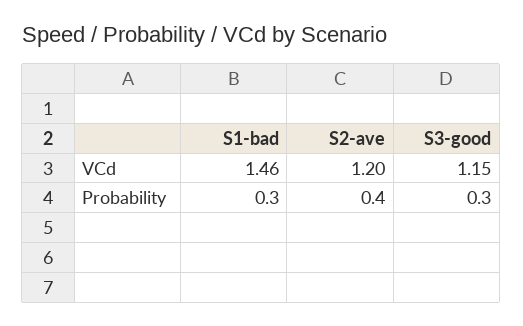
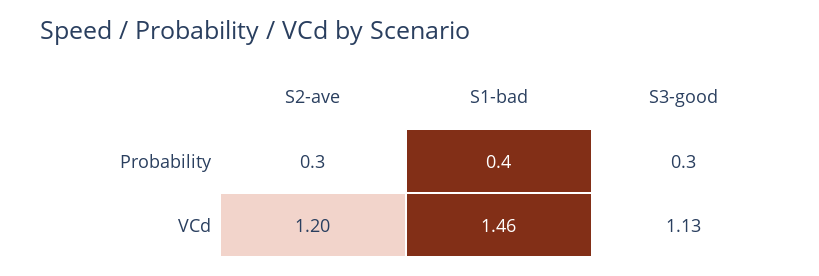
  {
    "S1-bad": {
      "VCd": 1.46,
-     "Probability": 0.3
+     "Probability": 0.4
    },
    "S2-ave": {
      "VCd": 1.2,
-     "Probability": 0.4
+     "Probability": 0.3
    },
    "S3-good": {
-     "VCd": 1.15,
+     "VCd": 1.13,
      "Probability": 0.3
    }
  }

